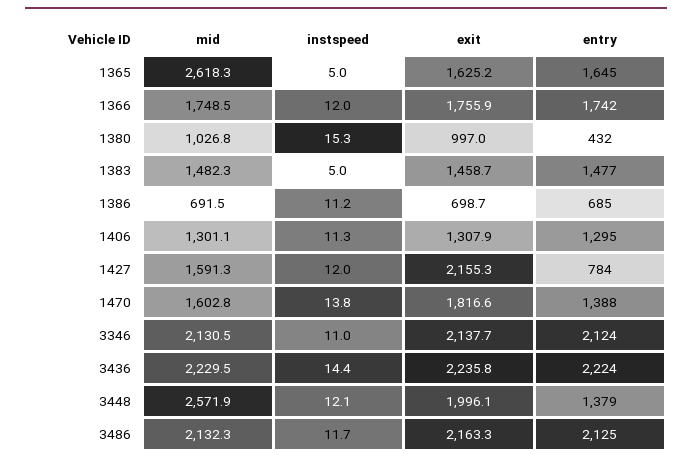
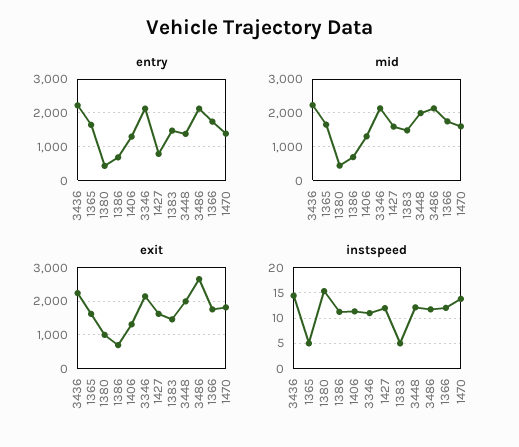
  {
    "mid": {
-     "1365": 2618.3,
+     "1365": 1600,
      "1366": 1748.5,
-     "1380": 1026.8,
+     "1380": 400,
      "1383": 1482.3,
      "1386": 691.5,
      "1406": 1301.1,
      "1427": 1591.3,
      "1470": 1602.8,
      "3346": 2130.5,
      "3436": 2229.5,
-     "3448": 2571.9,
+     "3448": 2000,
      "3486": 2132.3
    },
    "instspeed": {
      "1365": 5,
      "1366": 12,
      "1380": 15.3,
      "1383": 5,
      "1386": 11.2,
      "1406": 11.3,
      "1427": 12,
      "1470": 13.8,
      "3346": 11,
      "3436": 14.4,
      "3448": 12.1,
      "3486": 11.7
    },
    "exit": {
      "1365": 1625.2,
      "1366": 1755.9,
      "1380": 997,
      "1383": 1458.7,
      "1386": 698.7,
      "1406": 1307.9,
-     "1427": 2155.3,
+     "1427": 1600,
      "1470": 1816.6,
      "3346": 2137.7,
      "3436": 2235.8,
      "3448": 1996.1,
-     "3486": 2163.3
+     "3486": 2600
    },
    "entry": {
      "1365": 1645,
      "1366": 1742,
      "1380": 432,
      "1383": 1477,
      "1386": 685,
      "1406": 1295,
      "1427": 784,
      "1470": 1388,
      "3346": 2124,
      "3436": 2224,
      "3448": 1379,
      "3486": 2125
    }
  }

